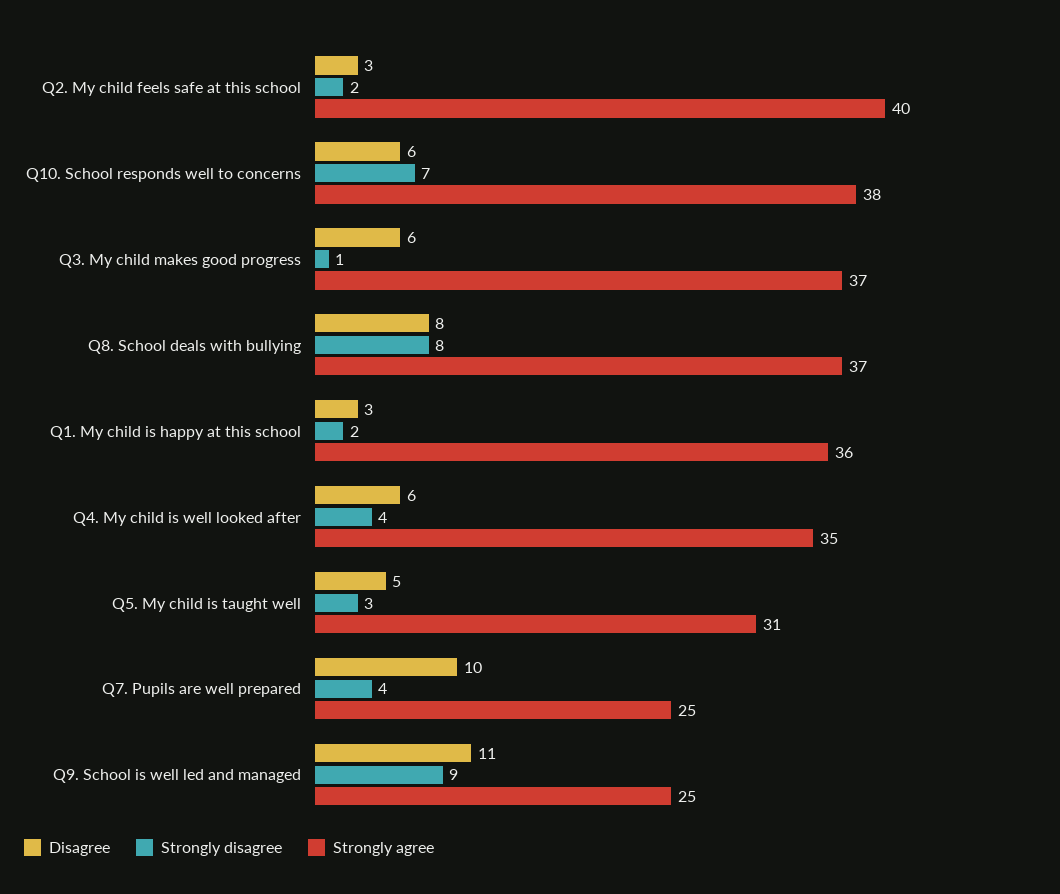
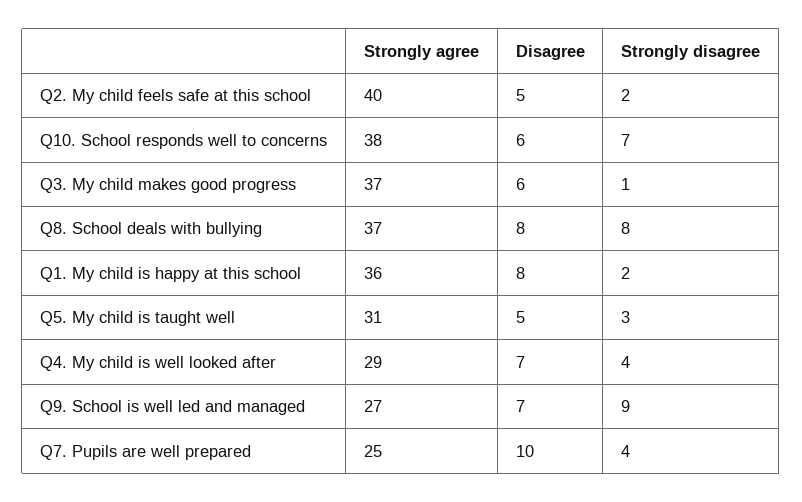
  {
    "Disagree": {
-     "Q2. My child feels safe at this school": 3,
+     "Q2. My child feels safe at this school": 5,
      "Q10. School responds well to concerns": 6,
      "Q3. My child makes good progress": 6,
      "Q8. School deals with bullying": 8,
-     "Q1. My child is happy at this school": 3,
+     "Q1. My child is happy at this school": 8,
-     "Q4. My child is well looked after": 6,
+     "Q4. My child is well looked after": 7,
      "Q5. My child is taught well": 5,
      "Q7. Pupils are well prepared": 10,
-     "Q9. School is well led and managed": 11
+     "Q9. School is well led and managed": 7
    },
    "Strongly disagree": {
      "Q2. My child feels safe at this school": 2,
      "Q10. School responds well to concerns": 7,
      "Q3. My child makes good progress": 1,
      "Q8. School deals with bullying": 8,
      "Q1. My child is happy at this school": 2,
      "Q4. My child is well looked after": 4,
      "Q5. My child is taught well": 3,
      "Q7. Pupils are well prepared": 4,
      "Q9. School is well led and managed": 9
    },
    "Strongly agree": {
      "Q2. My child feels safe at this school": 40,
      "Q10. School responds well to concerns": 38,
      "Q3. My child makes good progress": 37,
      "Q8. School deals with bullying": 37,
      "Q1. My child is happy at this school": 36,
-     "Q4. My child is well looked after": 35,
+     "Q4. My child is well looked after": 29,
      "Q5. My child is taught well": 31,
      "Q7. Pupils are well prepared": 25,
-     "Q9. School is well led and managed": 25
+     "Q9. School is well led and managed": 27
    }
  }

